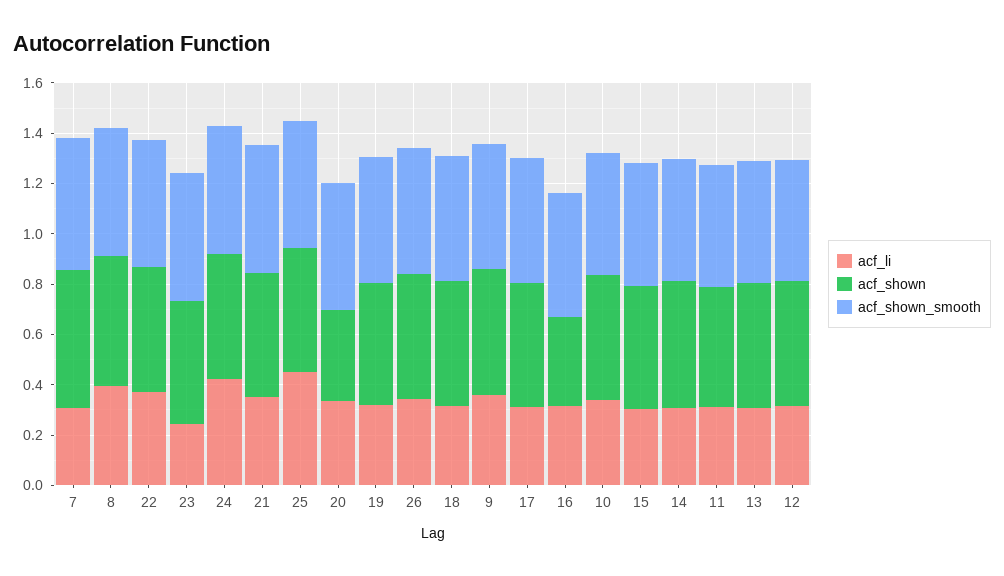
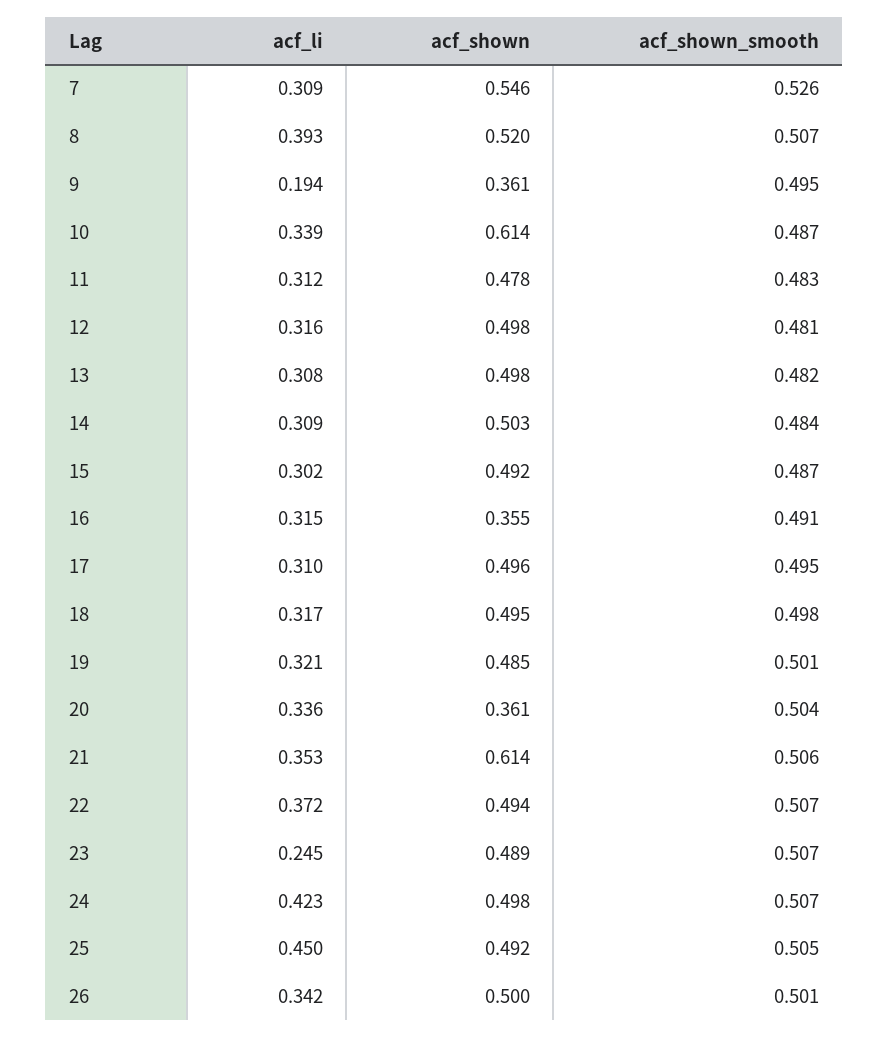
  {
    "acf_li": {
      "7": 0.309,
      "8": 0.393,
      "22": 0.372,
      "23": 0.245,
      "24": 0.423,
      "21": 0.353,
      "25": 0.45,
      "20": 0.336,
      "19": 0.321,
      "26": 0.342,
      "18": 0.317,
-     "9": 0.35,
+     "9": 0.194,
      "17": 0.31,
      "16": 0.315,
      "10": 0.339,
      "15": 0.302,
      "14": 0.309,
      "11": 0.312,
      "13": 0.308,
      "12": 0.316
    },
    "acf_shown": {
      "7": 0.546,
      "8": 0.52,
      "22": 0.494,
      "23": 0.489,
      "24": 0.498,
-     "21": 0.5,
+     "21": 0.614,
      "25": 0.492,
      "20": 0.361,
      "19": 0.485,
      "26": 0.5,
      "18": 0.495,
-     "9": 0.5,
+     "9": 0.361,
      "17": 0.496,
      "16": 0.355,
-     "10": 0.5,
+     "10": 0.614,
      "15": 0.492,
      "14": 0.503,
      "11": 0.478,
      "13": 0.498,
      "12": 0.498
    },
    "acf_shown_smooth": {
      "7": 0.526,
      "8": 0.507,
      "22": 0.507,
      "23": 0.507,
      "24": 0.507,
      "21": 0.506,
      "25": 0.505,
      "20": 0.504,
      "19": 0.501,
      "26": 0.501,
      "18": 0.498,
      "9": 0.495,
      "17": 0.495,
      "16": 0.491,
      "10": 0.487,
      "15": 0.487,
      "14": 0.484,
      "11": 0.483,
      "13": 0.482,
      "12": 0.481
    }
  }

